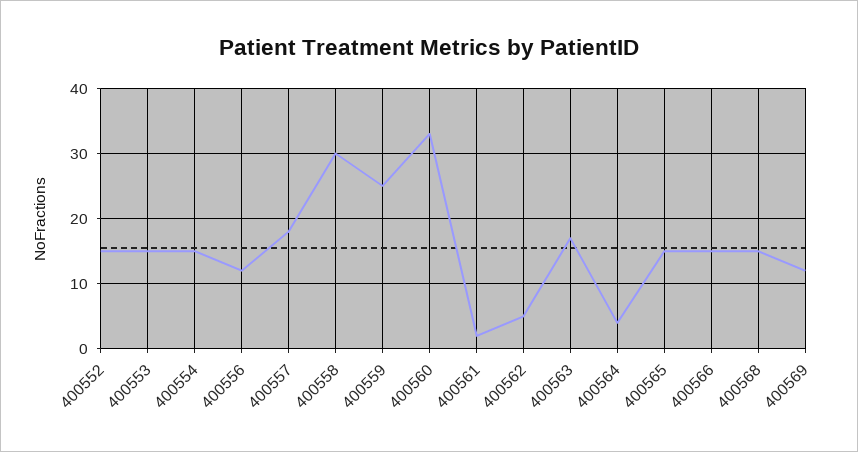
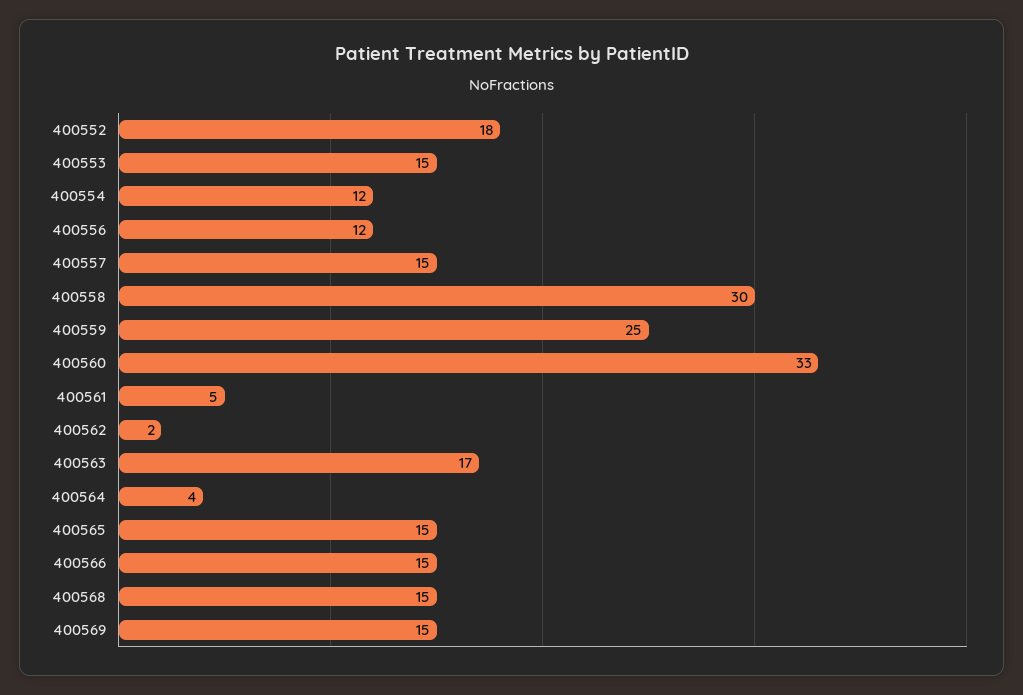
  {
-   "400552": 15,
+   "400552": 18,
    "400553": 15,
-   "400554": 15,
+   "400554": 12,
    "400556": 12,
-   "400557": 18,
+   "400557": 15,
    "400558": 30,
    "400559": 25,
    "400560": 33,
-   "400561": 2,
+   "400561": 5,
-   "400562": 5,
+   "400562": 2,
    "400563": 17,
    "400564": 4,
    "400565": 15,
    "400566": 15,
    "400568": 15,
-   "400569": 12
+   "400569": 15
  }

